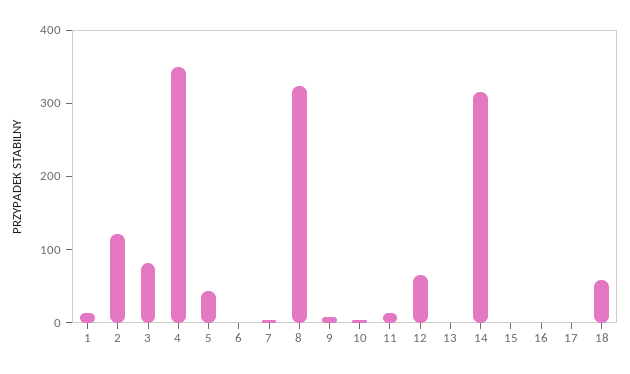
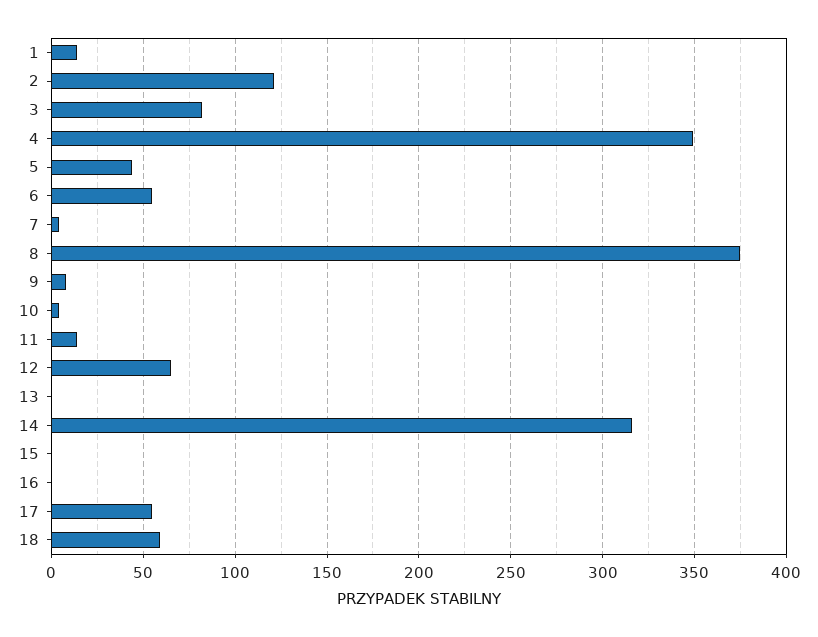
  {
    "1": 15,
    "2": 120,
    "3": 80,
    "4": 350,
    "5": 45,
-   "6": 0,
+   "6": 55,
    "7": 5,
-   "8": 320,
+   "8": 375,
    "9": 10,
    "10": 5,
    "11": 15,
    "12": 65,
    "13": 0,
    "14": 315,
    "15": 0,
    "16": 0,
-   "17": 0,
+   "17": 55,
    "18": 60
  }

